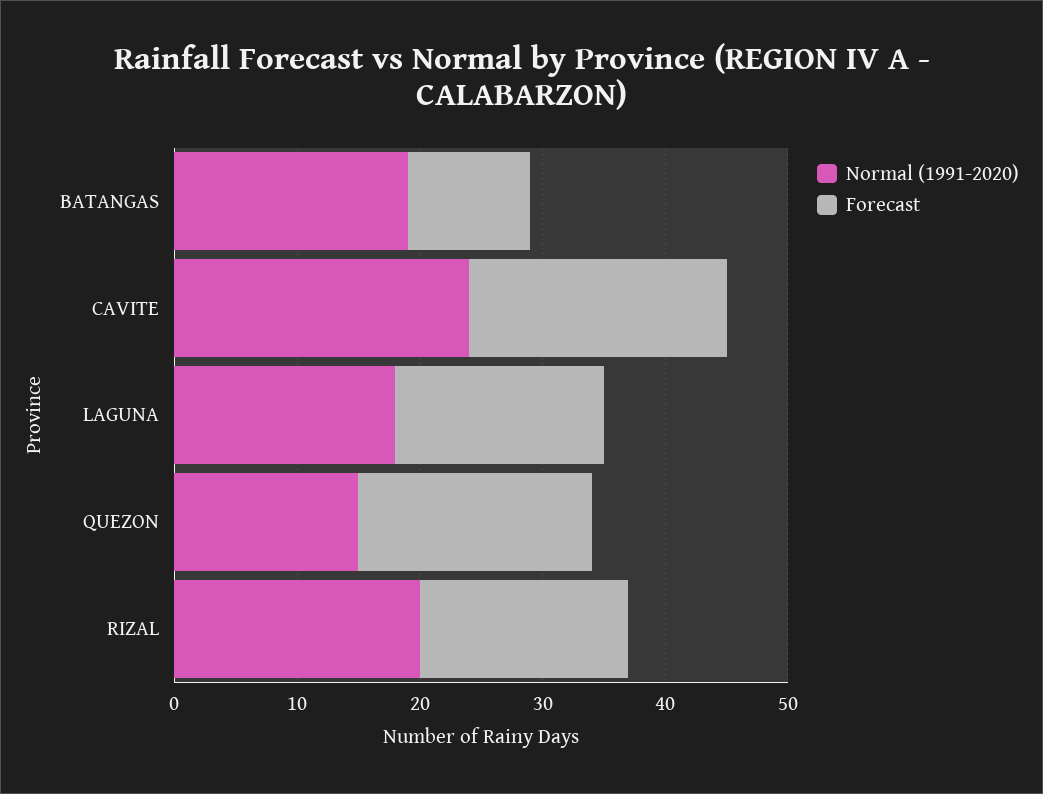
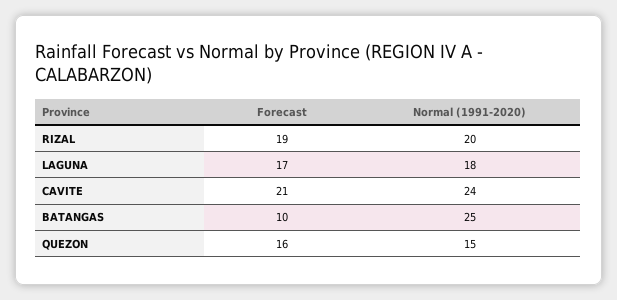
  {
    "Normal (1991-2020)": {
-     "BATANGAS": 19,
+     "BATANGAS": 25,
      "CAVITE": 24,
      "LAGUNA": 18,
      "QUEZON": 15,
      "RIZAL": 20
    },
    "Forecast": {
      "BATANGAS": 10,
      "CAVITE": 21,
      "LAGUNA": 17,
-     "QUEZON": 19,
+     "QUEZON": 16,
-     "RIZAL": 17
+     "RIZAL": 19
    }
  }

